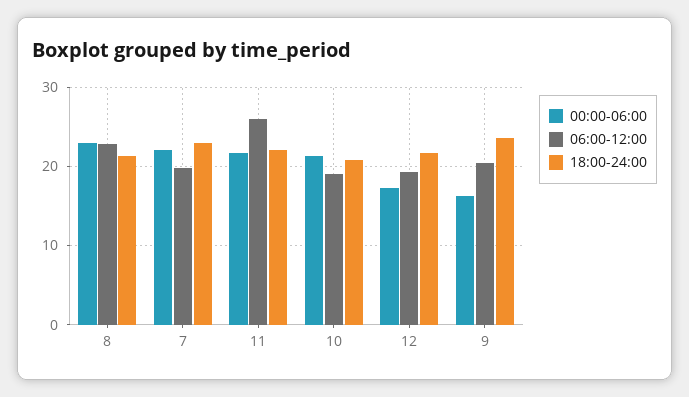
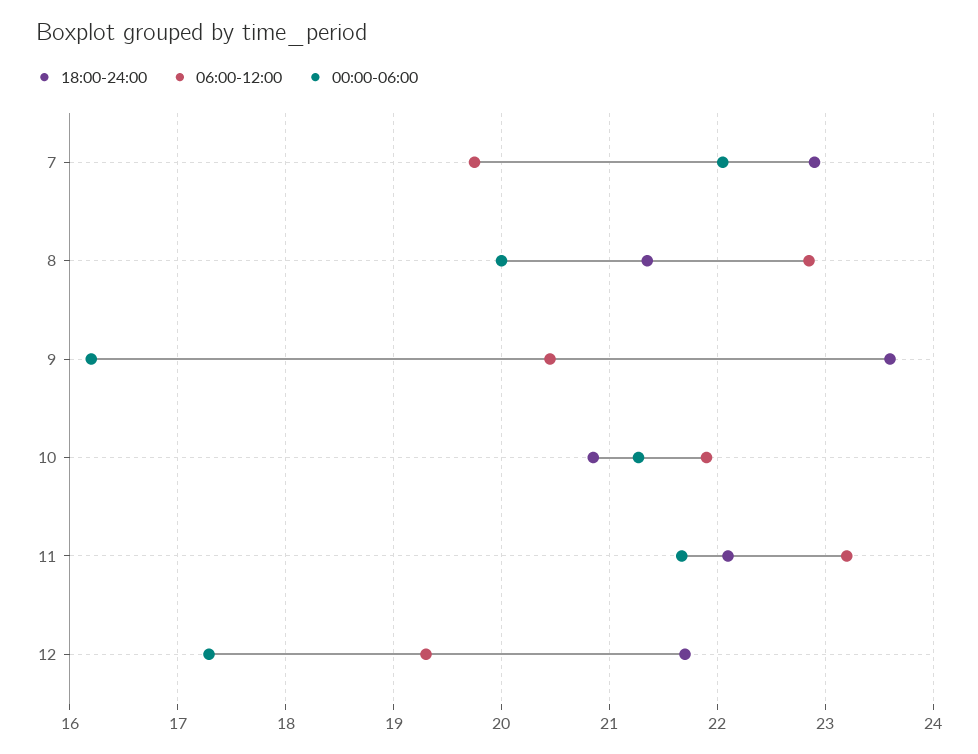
  {
    "00:00-06:00": {
-     "8": 23,
+     "8": 20,
      "7": 22.1,
      "11": 21.7,
      "10": 21.3,
      "12": 17.3,
      "9": 16.2
    },
    "06:00-12:00": {
      "8": 22.9,
      "7": 19.8,
-     "11": 26,
+     "11": 23.2,
-     "10": 19,
+     "10": 21.9,
      "12": 19.3,
      "9": 20.5
    },
    "18:00-24:00": {
      "8": 21.4,
      "7": 22.9,
      "11": 22.1,
      "10": 20.9,
      "12": 21.7,
      "9": 23.6
    }
  }

